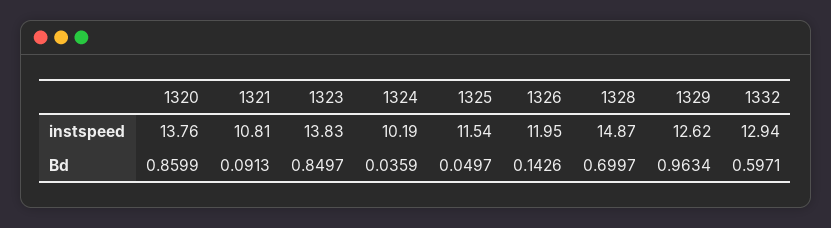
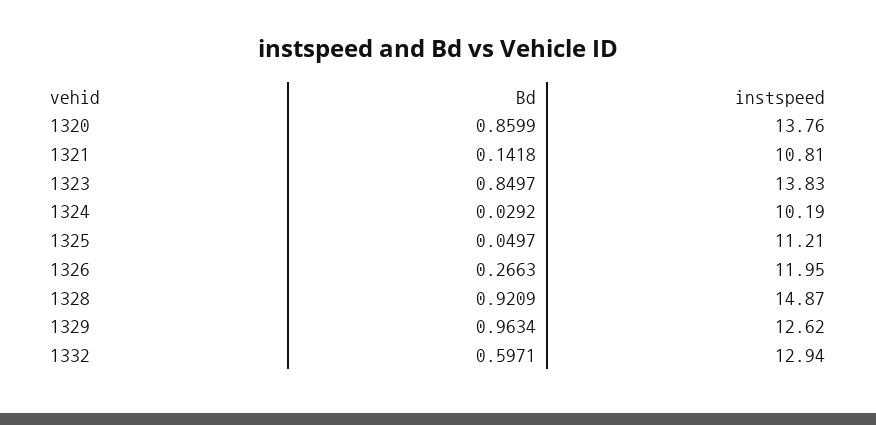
  {
    "1320": {
      "instspeed": 13.76,
      "Bd": 0.8599
    },
    "1321": {
      "instspeed": 10.81,
-     "Bd": 0.0913
+     "Bd": 0.1418
    },
    "1323": {
      "instspeed": 13.83,
      "Bd": 0.8497
    },
    "1324": {
      "instspeed": 10.19,
-     "Bd": 0.0359
+     "Bd": 0.0292
    },
    "1325": {
-     "instspeed": 11.54,
+     "instspeed": 11.21,
      "Bd": 0.0497
    },
    "1326": {
      "instspeed": 11.95,
-     "Bd": 0.1426
+     "Bd": 0.2663
    },
    "1328": {
      "instspeed": 14.87,
-     "Bd": 0.6997
+     "Bd": 0.9209
    },
    "1329": {
      "instspeed": 12.62,
      "Bd": 0.9634
    },
    "1332": {
      "instspeed": 12.94,
      "Bd": 0.5971
    }
  }

